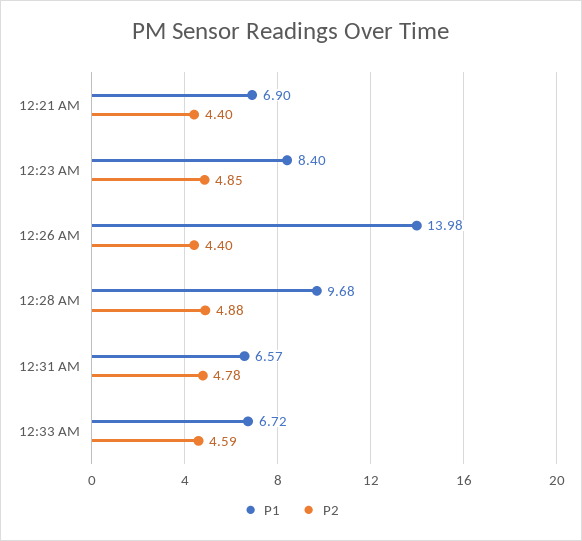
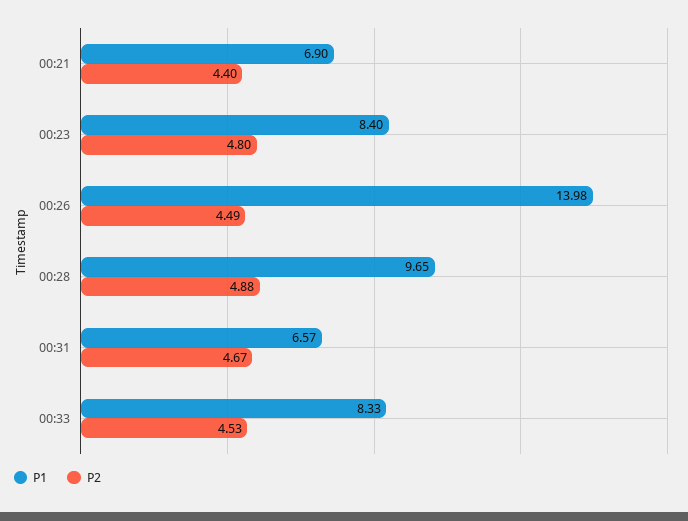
  {
    "P1": {
      "12:21 AM": 6.9,
      "12:23 AM": 8.4,
      "12:26 AM": 13.98,
-     "12:28 AM": 9.68,
+     "12:28 AM": 9.65,
      "12:31 AM": 6.57,
-     "12:33 AM": 6.72
+     "12:33 AM": 8.33
    },
    "P2": {
      "12:21 AM": 4.4,
-     "12:23 AM": 4.85,
+     "12:23 AM": 4.8,
-     "12:26 AM": 4.4,
+     "12:26 AM": 4.49,
      "12:28 AM": 4.88,
-     "12:31 AM": 4.78,
+     "12:31 AM": 4.67,
-     "12:33 AM": 4.59
+     "12:33 AM": 4.53
    }
  }

